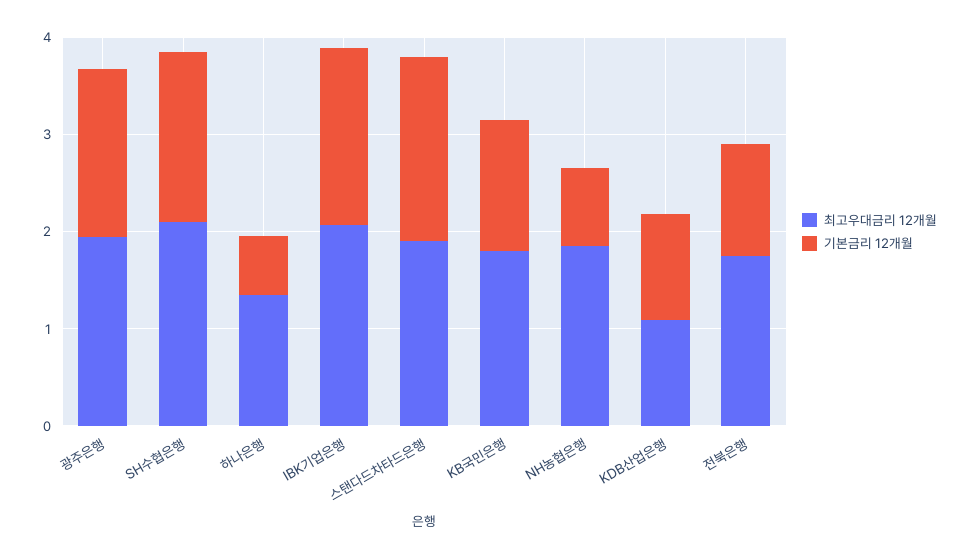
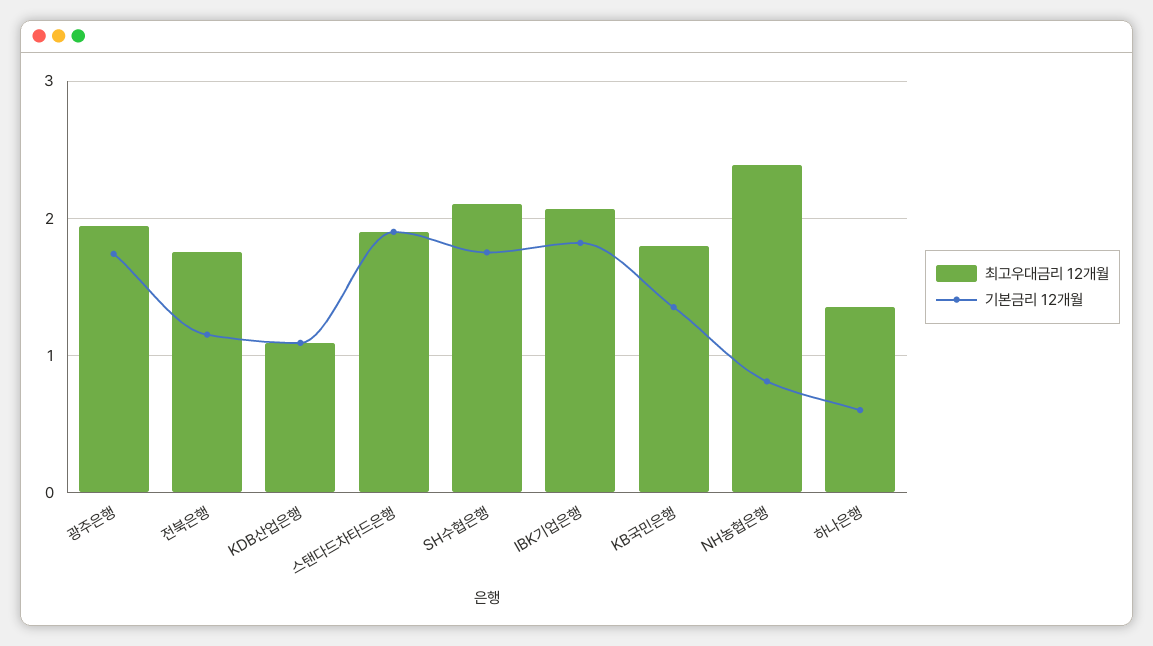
  {
    "최고우대금리 12개월": {
      "광주은행": 1.9,
      "SH수협은행": 2.1,
      "하나은행": 1.4,
      "IBK기업은행": 2.1,
      "스탠다드차타드은행": 1.9,
      "KB국민은행": 1.8,
-     "NH농협은행": 1.8,
+     "NH농협은행": 2.4,
      "KDB산업은행": 1.1,
      "전북은행": 1.8
    },
    "기본금리 12개월": {
      "광주은행": 1.7,
      "SH수협은행": 1.8,
      "하나은행": 0.6,
      "IBK기업은행": 1.8,
      "스탠다드차타드은행": 1.9,
      "KB국민은행": 1.4,
      "NH농협은행": 0.8,
      "KDB산업은행": 1.1,
      "전북은행": 1.2
    }
  }

